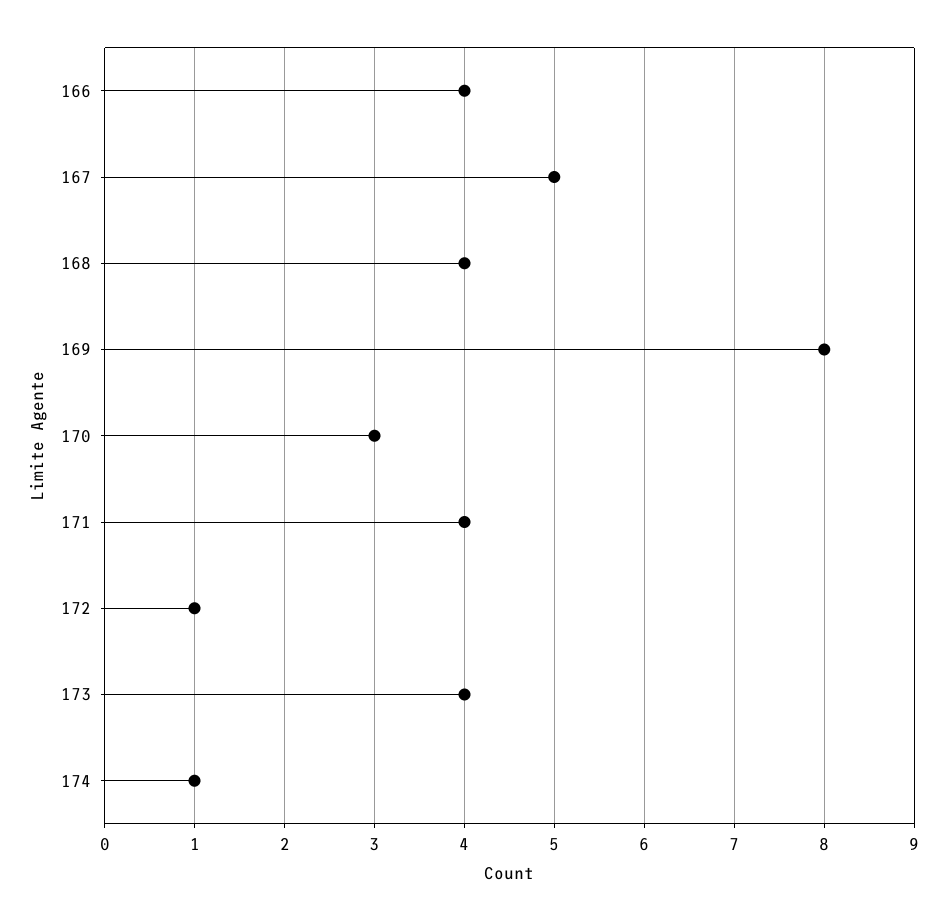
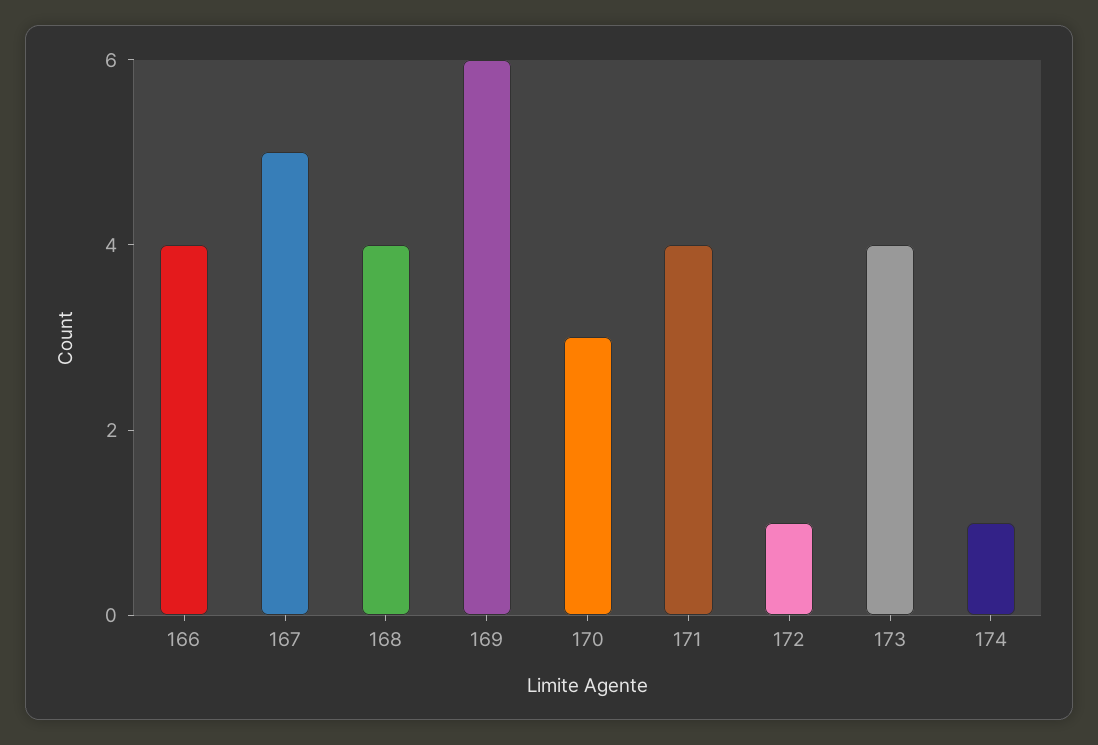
  {
    "166": 4,
    "167": 5,
    "168": 4,
-   "169": 8,
+   "169": 6,
    "170": 3,
    "171": 4,
    "172": 1,
    "173": 4,
    "174": 1
  }

